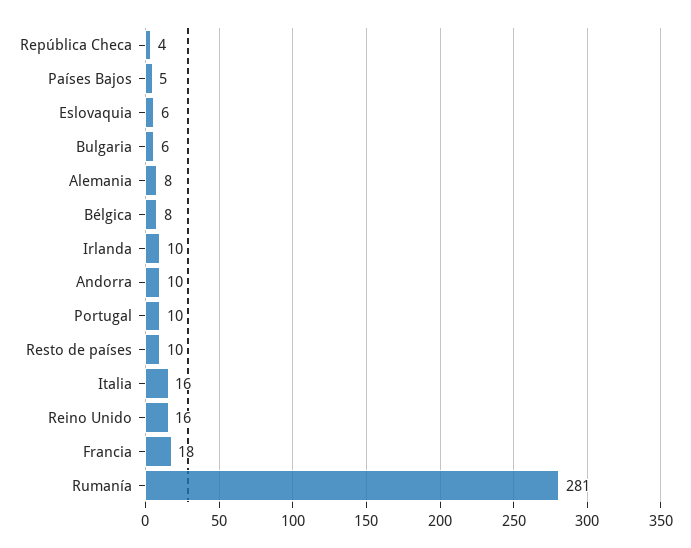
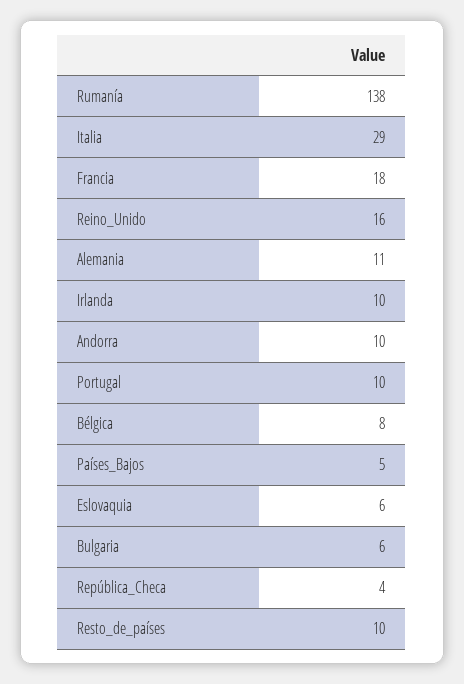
  {
    "República Checa": 4,
    "Países Bajos": 5,
    "Eslovaquia": 6,
    "Bulgaria": 6,
-   "Alemania": 8,
+   "Alemania": 11,
    "Bélgica": 8,
    "Irlanda": 10,
    "Andorra": 10,
    "Portugal": 10,
    "Resto de países": 10,
-   "Italia": 16,
+   "Italia": 29,
    "Reino Unido": 16,
    "Francia": 18,
-   "Rumanía": 281
+   "Rumanía": 138
  }

